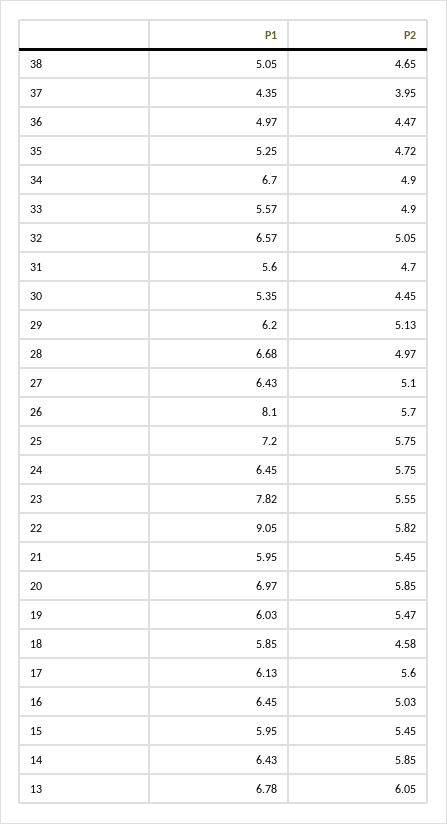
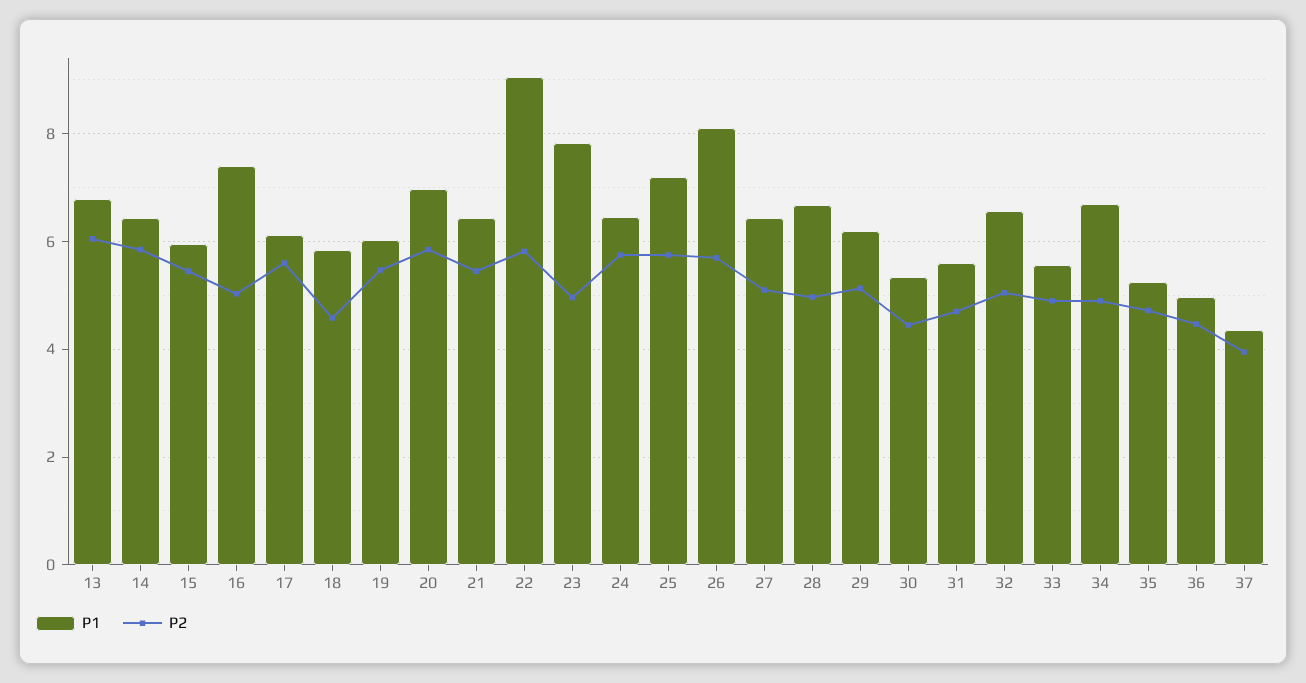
  {
    "P1": {
-     "38": 5.05,
      "37": 4.35,
      "36": 4.97,
      "35": 5.25,
      "34": 6.7,
      "33": 5.57,
      "32": 6.57,
      "31": 5.6,
      "30": 5.35,
      "29": 6.2,
      "28": 6.68,
      "27": 6.43,
      "26": 8.1,
      "25": 7.2,
      "24": 6.45,
      "23": 7.82,
      "22": 9.05,
-     "21": 5.95,
+     "21": 6.4,
      "20": 6.97,
      "19": 6.03,
      "18": 5.85,
      "17": 6.13,
-     "16": 6.45,
+     "16": 7.4,
      "15": 5.95,
      "14": 6.43,
      "13": 6.78
    },
    "P2": {
-     "38": 4.65,
      "37": 3.95,
      "36": 4.47,
      "35": 4.72,
      "34": 4.9,
      "33": 4.9,
      "32": 5.05,
      "31": 4.7,
      "30": 4.45,
      "29": 5.13,
      "28": 4.97,
      "27": 5.1,
      "26": 5.7,
      "25": 5.75,
      "24": 5.75,
-     "23": 5.55,
+     "23": 5,
      "22": 5.82,
      "21": 5.45,
      "20": 5.85,
      "19": 5.47,
      "18": 4.58,
      "17": 5.6,
      "16": 5.03,
      "15": 5.45,
      "14": 5.85,
      "13": 6.05
    }
  }

